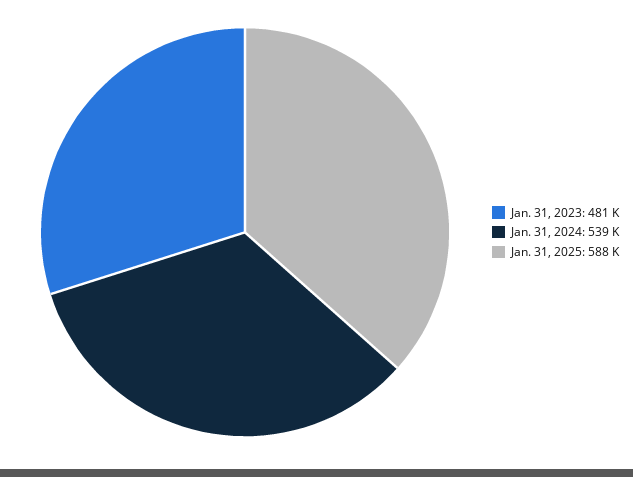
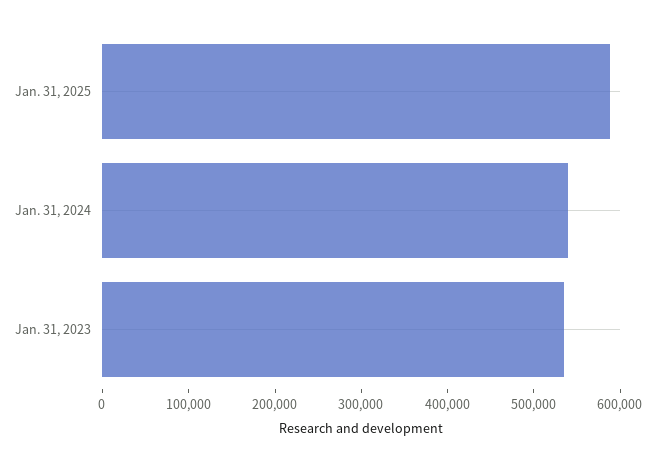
  {
-   "Jan. 31, 2023": 481000,
+   "Jan. 31, 2023": 540000,
    "Jan. 31, 2024": 539000,
    "Jan. 31, 2025": 588000
  }

